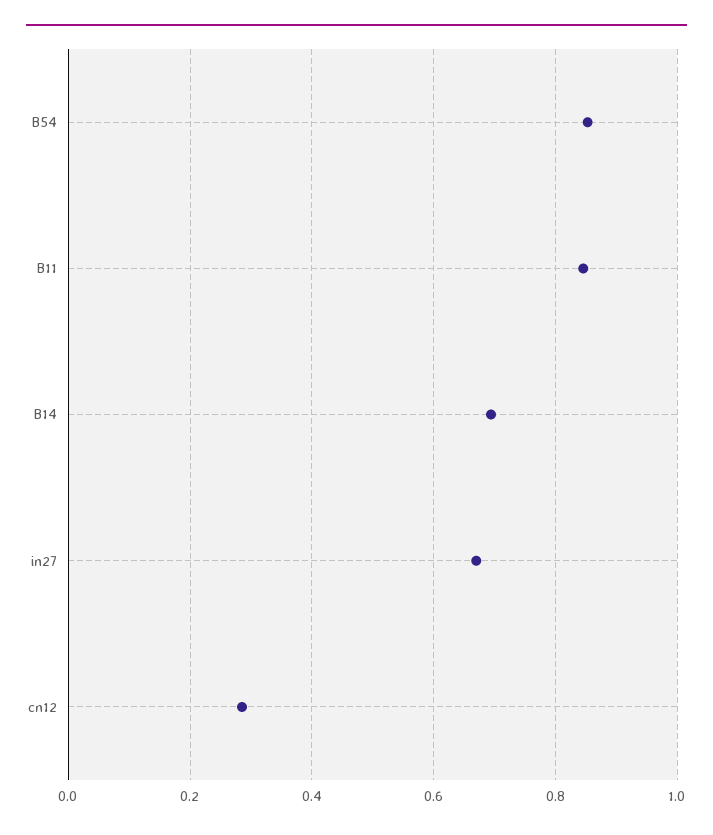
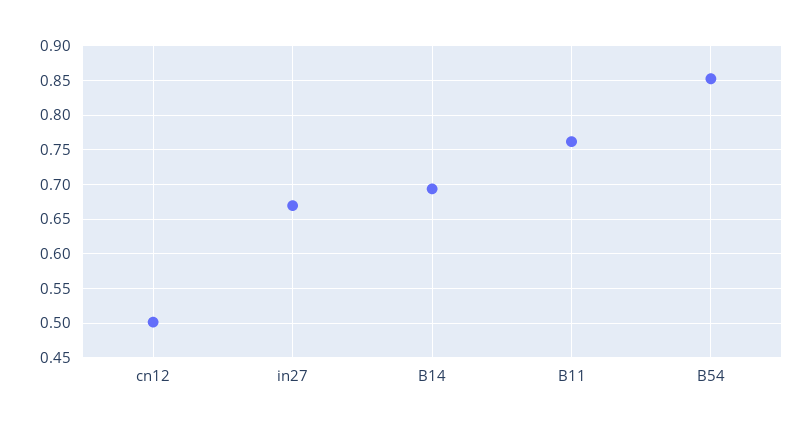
  {
    "B54": 0.85,
-   "B11": 0.84,
+   "B11": 0.76,
    "B14": 0.69,
    "in27": 0.67,
-   "cn12": 0.28
+   "cn12": 0.5
  }

